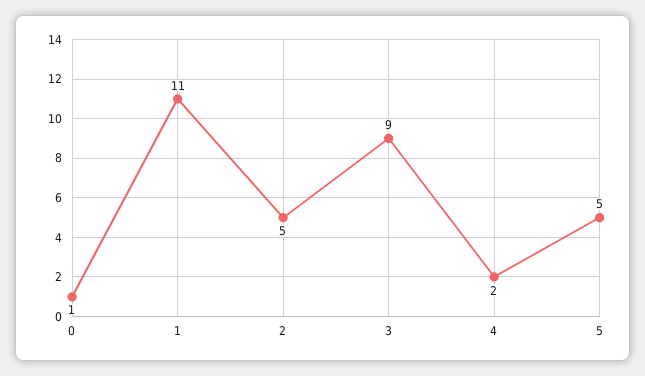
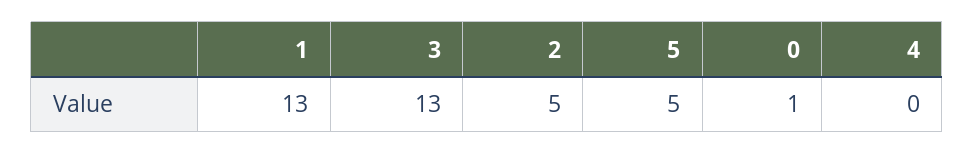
  {
    "0": 1,
-   "1": 11,
+   "1": 13,
    "2": 5,
-   "3": 9,
+   "3": 13,
-   "4": 2,
+   "4": 0,
    "5": 5
  }

